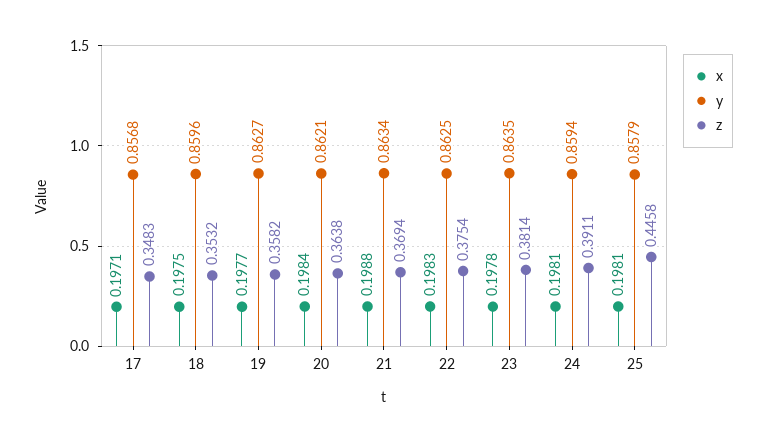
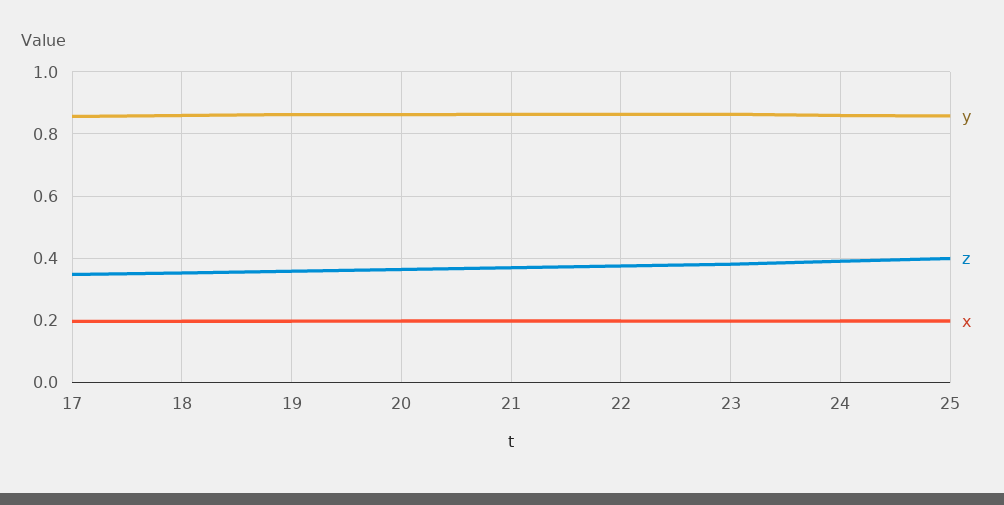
  {
    "x": {
      "17": 0.1971,
      "18": 0.1975,
      "19": 0.1977,
      "20": 0.1984,
      "21": 0.1988,
      "22": 0.1983,
      "23": 0.1978,
      "24": 0.1981,
      "25": 0.1981
    },
    "y": {
      "17": 0.8568,
      "18": 0.8596,
      "19": 0.8627,
      "20": 0.8621,
      "21": 0.8634,
      "22": 0.8625,
      "23": 0.8635,
      "24": 0.8594,
      "25": 0.8579
    },
    "z": {
      "17": 0.3483,
      "18": 0.3532,
      "19": 0.3582,
      "20": 0.3638,
      "21": 0.3694,
      "22": 0.3754,
      "23": 0.3814,
      "24": 0.3911,
-     "25": 0.4458
+     "25": 0.4
    }
  }

